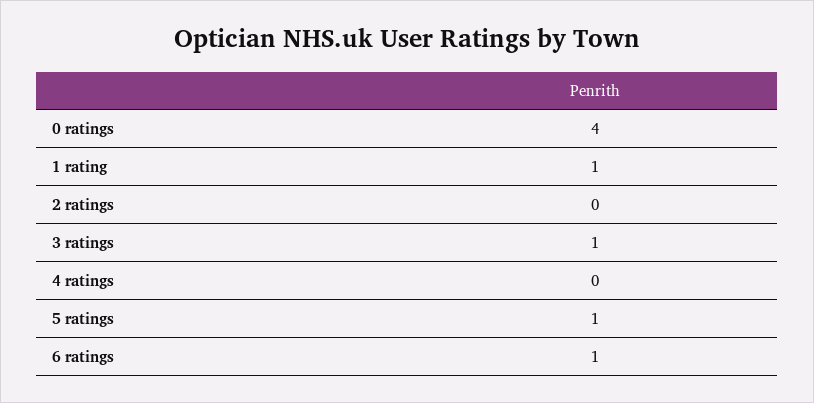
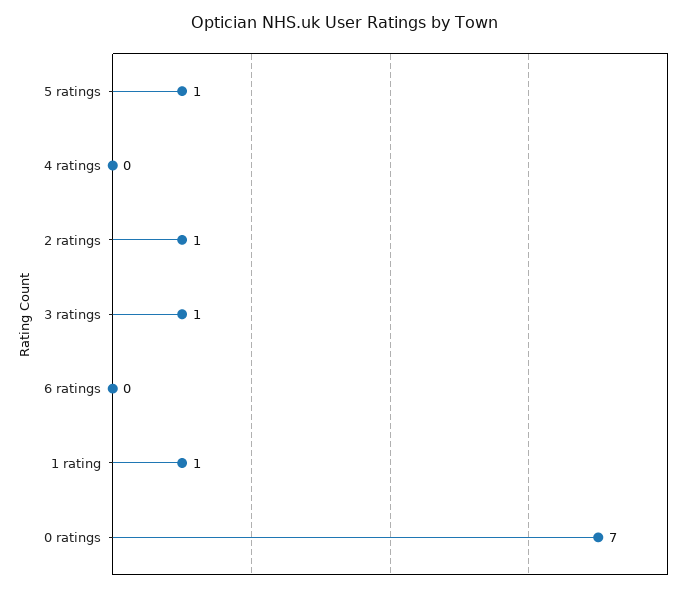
  {
-   "0 ratings": 4,
+   "0 ratings": 7,
    "1 rating": 1,
-   "2 ratings": 0,
+   "2 ratings": 1,
    "3 ratings": 1,
    "4 ratings": 0,
    "5 ratings": 1,
-   "6 ratings": 1
+   "6 ratings": 0
  }

